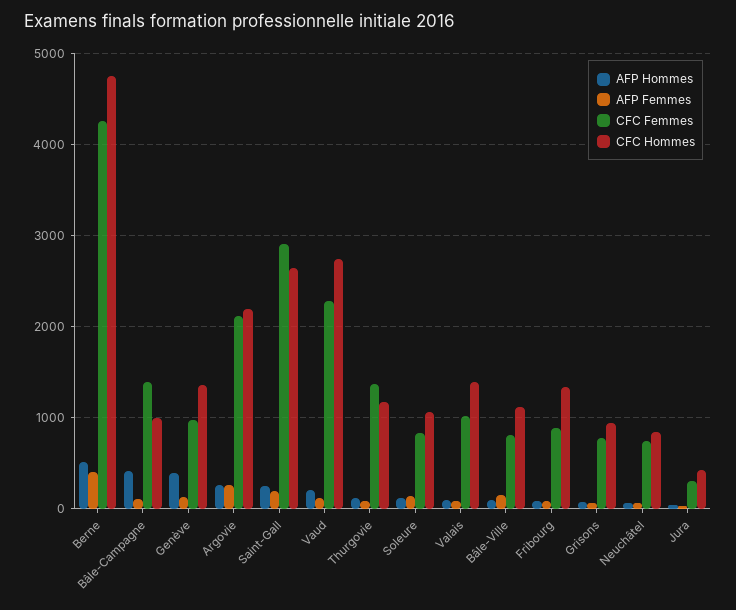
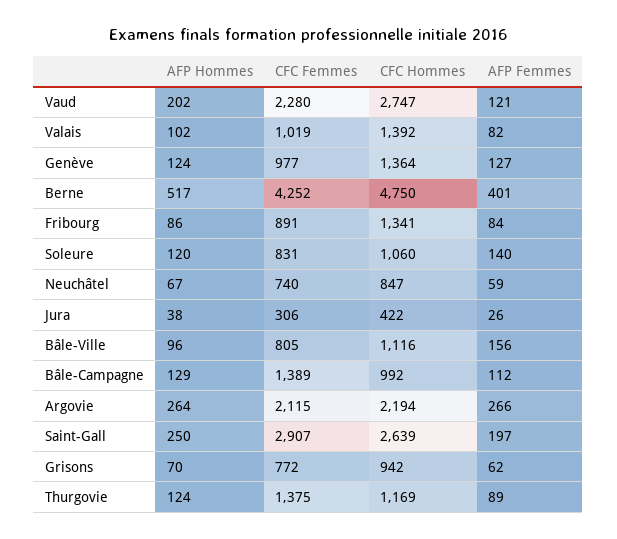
  {
    "AFP Hommes": {
      "Berne": 517,
-     "Bâle-Campagne": 400,
+     "Bâle-Campagne": 129,
-     "Genève": 400,
+     "Genève": 124,
      "Argovie": 264,
      "Saint-Gall": 250,
      "Vaud": 202,
      "Thurgovie": 124,
      "Soleure": 120,
      "Valais": 102,
      "Bâle-Ville": 96,
      "Fribourg": 86,
      "Grisons": 70,
      "Neuchâtel": 67,
      "Jura": 38
    },
    "AFP Femmes": {
      "Berne": 401,
      "Bâle-Campagne": 112,
      "Genève": 127,
      "Argovie": 266,
      "Saint-Gall": 197,
      "Vaud": 121,
      "Thurgovie": 89,
      "Soleure": 140,
      "Valais": 82,
      "Bâle-Ville": 156,
      "Fribourg": 84,
      "Grisons": 62,
      "Neuchâtel": 59,
      "Jura": 26
    },
    "CFC Femmes": {
      "Berne": 4252,
      "Bâle-Campagne": 1389,
      "Genève": 977,
      "Argovie": 2115,
      "Saint-Gall": 2907,
      "Vaud": 2280,
      "Thurgovie": 1375,
      "Soleure": 831,
      "Valais": 1019,
      "Bâle-Ville": 805,
      "Fribourg": 891,
      "Grisons": 772,
      "Neuchâtel": 740,
      "Jura": 306
    },
    "CFC Hommes": {
      "Berne": 4750,
      "Bâle-Campagne": 992,
      "Genève": 1364,
      "Argovie": 2194,
      "Saint-Gall": 2639,
      "Vaud": 2747,
      "Thurgovie": 1169,
      "Soleure": 1060,
      "Valais": 1392,
      "Bâle-Ville": 1116,
      "Fribourg": 1341,
      "Grisons": 942,
      "Neuchâtel": 847,
      "Jura": 422
    }
  }

